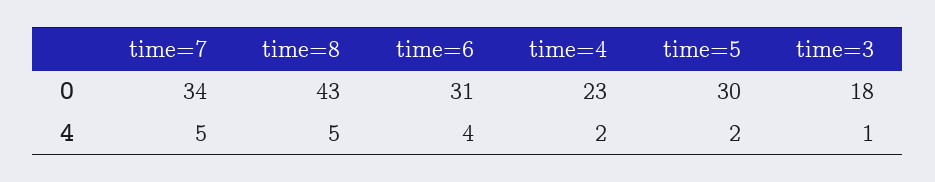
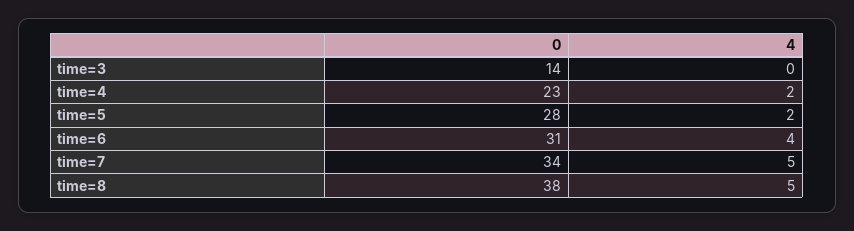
  {
    "time=7": {
      "0": 34,
      "4": 5
    },
    "time=8": {
-     "0": 43,
+     "0": 38,
      "4": 5
    },
    "time=6": {
      "0": 31,
      "4": 4
    },
    "time=4": {
      "0": 23,
      "4": 2
    },
    "time=5": {
-     "0": 30,
+     "0": 28,
      "4": 2
    },
    "time=3": {
-     "0": 18,
+     "0": 14,
-     "4": 1
+     "4": 0
    }
  }

